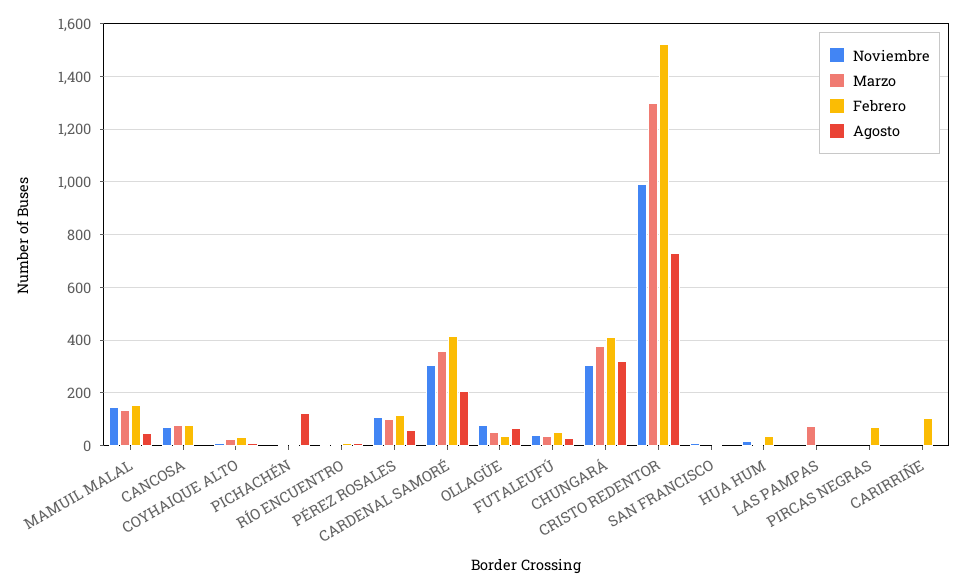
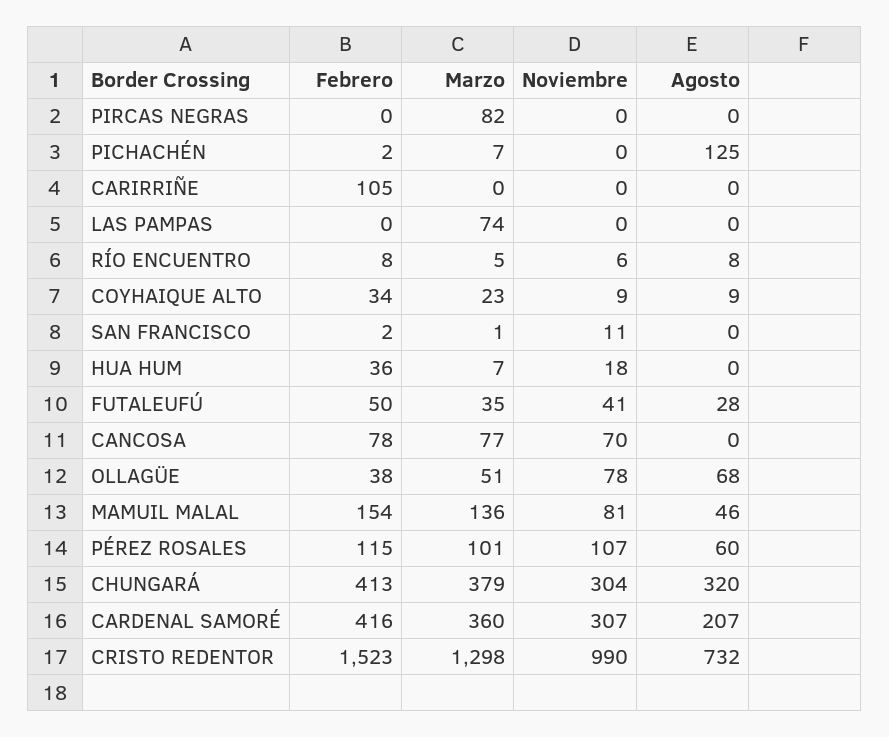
  {
    "Noviembre": {
-     "MAMUIL MALAL": 150,
+     "MAMUIL MALAL": 81,
      "CANCOSA": 70,
      "COYHAIQUE ALTO": 9,
      "PICHACHÉN": 0,
      "RÍO ENCUENTRO": 6,
      "PÉREZ ROSALES": 107,
      "CARDENAL SAMORÉ": 307,
      "OLLAGÜE": 78,
      "FUTALEUFÚ": 41,
      "CHUNGARÁ": 304,
      "CRISTO REDENTOR": 990,
      "SAN FRANCISCO": 11,
      "HUA HUM": 18,
      "LAS PAMPAS": 0,
      "PIRCAS NEGRAS": 0,
      "CARIRRIÑE": 0
    },
    "Marzo": {
      "MAMUIL MALAL": 136,
      "CANCOSA": 77,
      "COYHAIQUE ALTO": 23,
      "PICHACHÉN": 7,
      "RÍO ENCUENTRO": 5,
      "PÉREZ ROSALES": 101,
      "CARDENAL SAMORÉ": 360,
      "OLLAGÜE": 51,
      "FUTALEUFÚ": 35,
      "CHUNGARÁ": 379,
      "CRISTO REDENTOR": 1298,
      "SAN FRANCISCO": 1,
      "HUA HUM": 7,
      "LAS PAMPAS": 74,
-     "PIRCAS NEGRAS": 0,
+     "PIRCAS NEGRAS": 82,
      "CARIRRIÑE": 0
    },
    "Febrero": {
      "MAMUIL MALAL": 154,
      "CANCOSA": 78,
      "COYHAIQUE ALTO": 34,
      "PICHACHÉN": 2,
      "RÍO ENCUENTRO": 8,
      "PÉREZ ROSALES": 115,
      "CARDENAL SAMORÉ": 416,
      "OLLAGÜE": 38,
      "FUTALEUFÚ": 50,
      "CHUNGARÁ": 413,
      "CRISTO REDENTOR": 1523,
      "SAN FRANCISCO": 2,
      "HUA HUM": 36,
      "LAS PAMPAS": 0,
-     "PIRCAS NEGRAS": 75,
+     "PIRCAS NEGRAS": 0,
      "CARIRRIÑE": 105
    },
    "Agosto": {
      "MAMUIL MALAL": 46,
      "CANCOSA": 0,
      "COYHAIQUE ALTO": 9,
      "PICHACHÉN": 125,
      "RÍO ENCUENTRO": 8,
      "PÉREZ ROSALES": 60,
      "CARDENAL SAMORÉ": 207,
      "OLLAGÜE": 68,
      "FUTALEUFÚ": 28,
      "CHUNGARÁ": 320,
      "CRISTO REDENTOR": 732,
      "SAN FRANCISCO": 0,
      "HUA HUM": 0,
      "LAS PAMPAS": 0,
      "PIRCAS NEGRAS": 0,
      "CARIRRIÑE": 0
    }
  }

